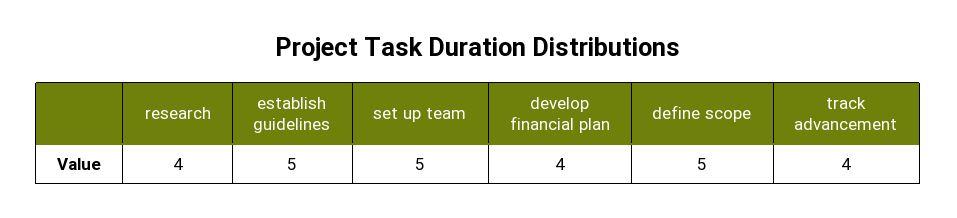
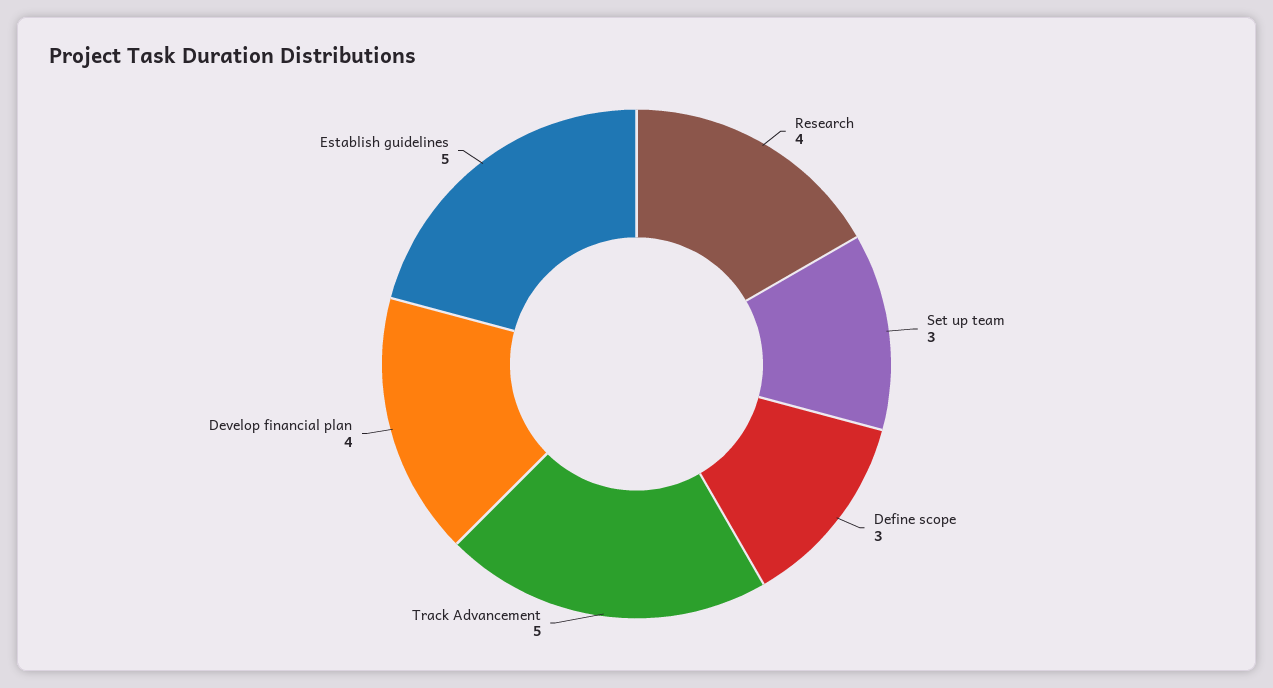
  {
    "research": 4,
    "establish guidelines": 5,
-   "set up team": 5,
+   "set up team": 3,
    "develop financial plan": 4,
-   "define scope": 5,
+   "define scope": 3,
-   "track advancement": 4
+   "track advancement": 5
  }

